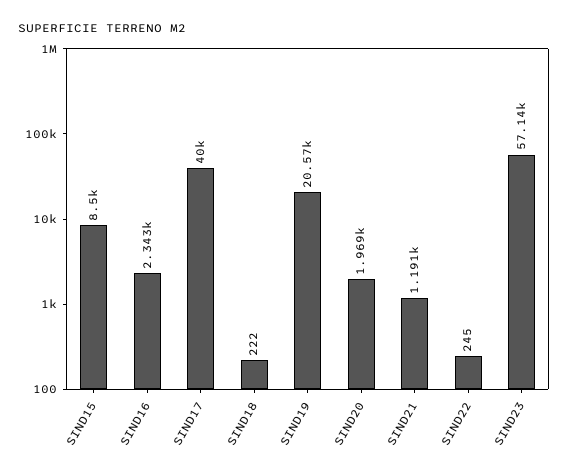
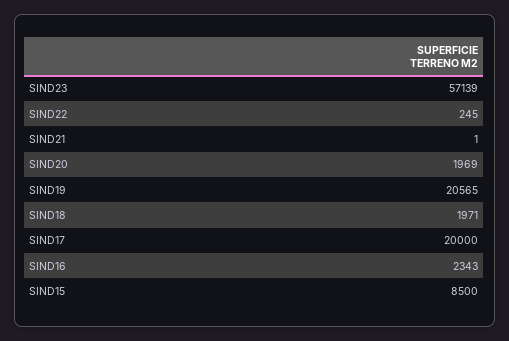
  {
    "SIND15": 8500,
    "SIND16": 2343,
-   "SIND17": 40000,
+   "SIND17": 20000,
-   "SIND18": 222,
+   "SIND18": 1971,
    "SIND19": 20565,
    "SIND20": 1969,
-   "SIND21": 1191,
+   "SIND21": 1,
    "SIND22": 245,
    "SIND23": 57139
  }

